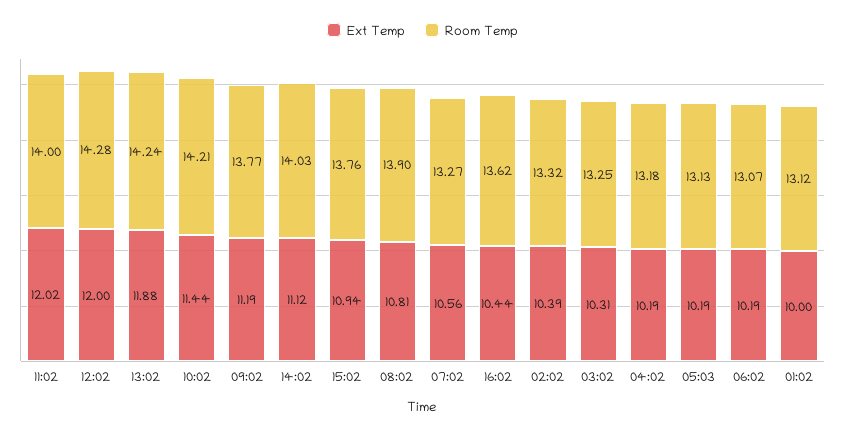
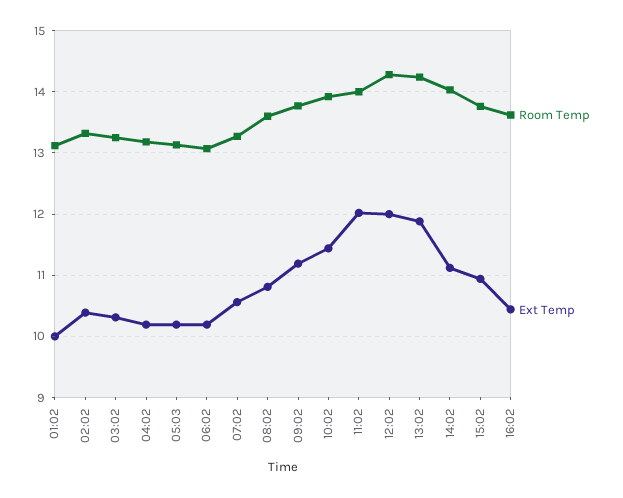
  {
    "Ext Temp": {
      "11:02": 12.02,
      "12:02": 12,
      "13:02": 11.88,
      "10:02": 11.44,
      "09:02": 11.19,
      "14:02": 11.12,
      "15:02": 10.94,
      "08:02": 10.81,
      "07:02": 10.56,
      "16:02": 10.44,
      "02:02": 10.39,
      "03:02": 10.31,
      "04:02": 10.19,
      "05:03": 10.19,
      "06:02": 10.19,
      "01:02": 10
    },
    "Room Temp": {
      "11:02": 14,
      "12:02": 14.28,
      "13:02": 14.24,
-     "10:02": 14.21,
+     "10:02": 13.9,
      "09:02": 13.77,
      "14:02": 14.03,
      "15:02": 13.76,
-     "08:02": 13.9,
+     "08:02": 13.6,
      "07:02": 13.27,
      "16:02": 13.62,
      "02:02": 13.32,
      "03:02": 13.25,
      "04:02": 13.18,
      "05:03": 13.13,
      "06:02": 13.07,
      "01:02": 13.12
    }
  }

